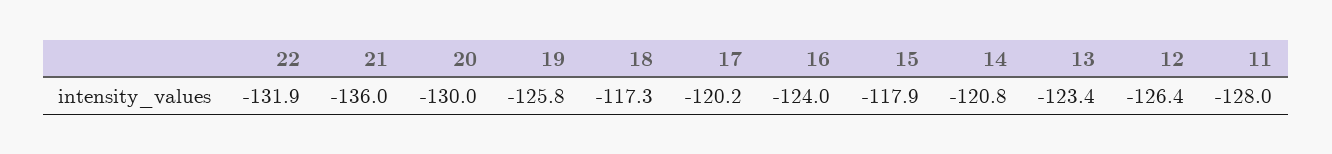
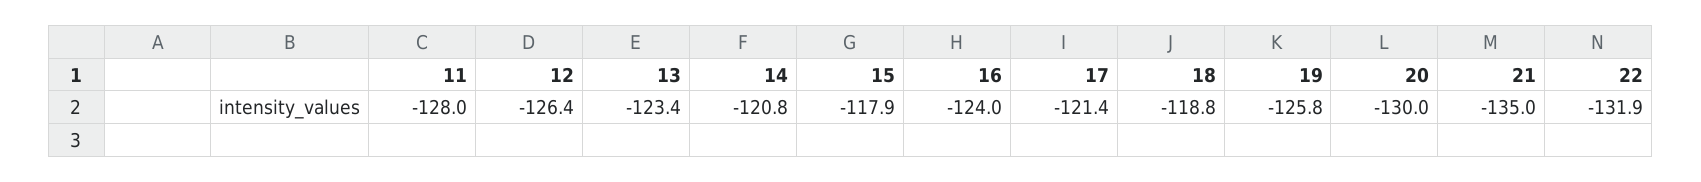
  {
    "22": -131.9,
-   "21": -136,
+   "21": -135,
    "20": -130,
    "19": -125.8,
-   "18": -117.3,
+   "18": -118.8,
-   "17": -120.2,
+   "17": -121.4,
    "16": -124,
    "15": -117.9,
    "14": -120.8,
    "13": -123.4,
    "12": -126.4,
    "11": -128
  }

